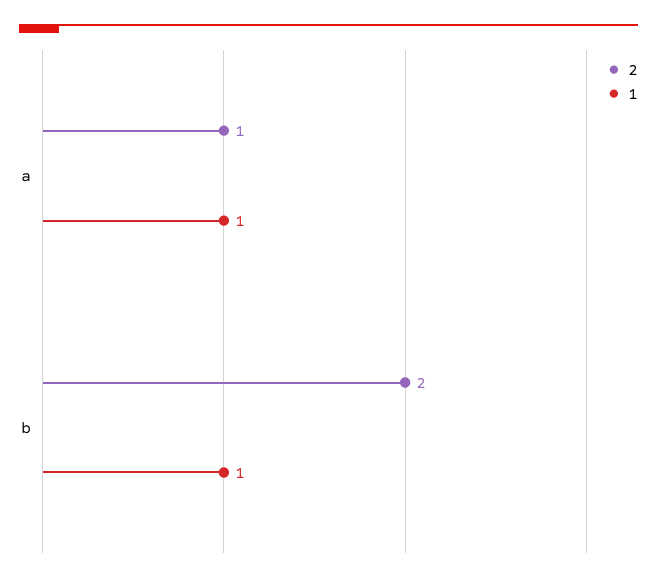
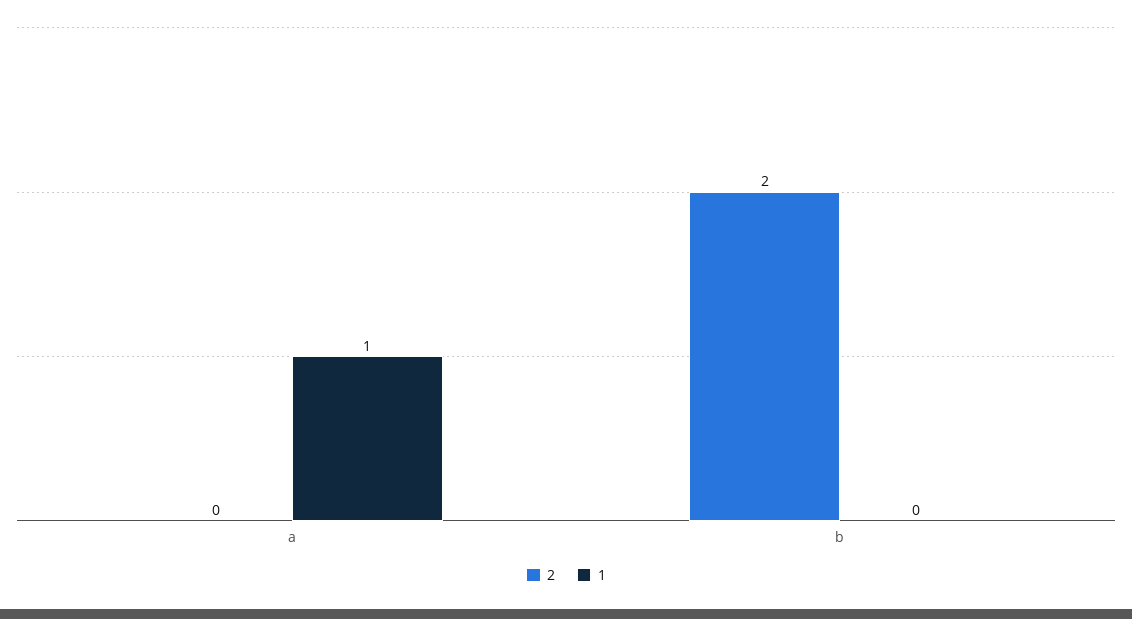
  {
    "2": {
-     "a": 1,
+     "a": 0,
      "b": 2
    },
    "1": {
      "a": 1,
-     "b": 1
+     "b": 0
    }
  }

